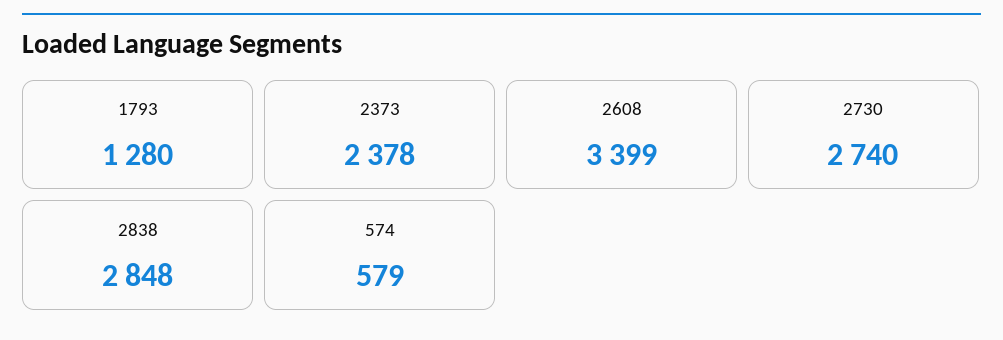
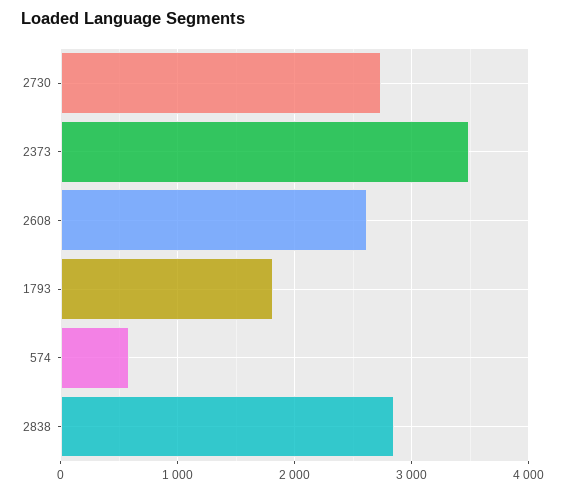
  {
-   "1793": 1280,
+   "1793": 1800,
-   "2373": 2378,
+   "2373": 3500,
-   "2608": 3399,
+   "2608": 2600,
    "2730": 2740,
    "2838": 2848,
    "574": 579
  }

